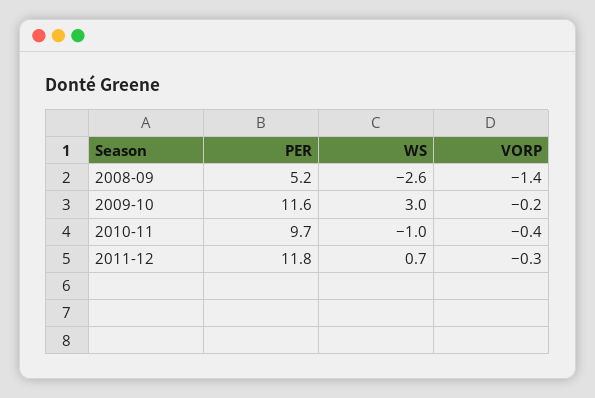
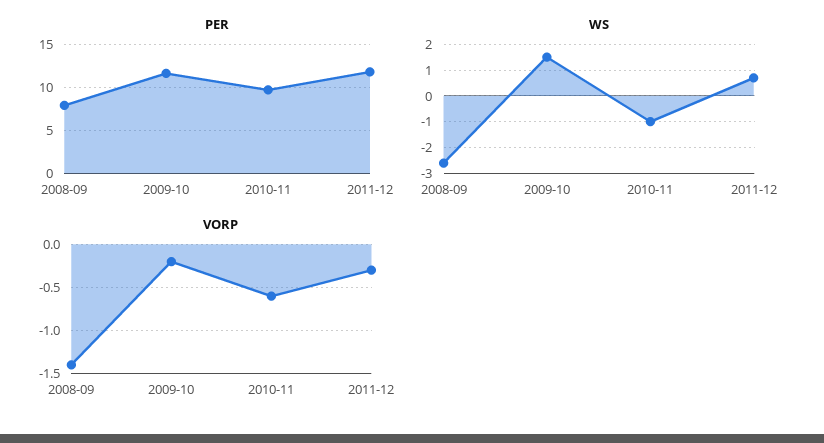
  {
    "PER": {
-     "2008-09": 5.2,
+     "2008-09": 8,
      "2009-10": 11.6,
      "2010-11": 9.7,
      "2011-12": 11.8
    },
    "WS": {
      "2008-09": -2.6,
-     "2009-10": 3,
+     "2009-10": 1.5,
      "2010-11": -1,
      "2011-12": 0.7
    },
    "VORP": {
      "2008-09": -1.4,
      "2009-10": -0.2,
-     "2010-11": -0.4,
+     "2010-11": -0.6,
      "2011-12": -0.3
    }
  }

